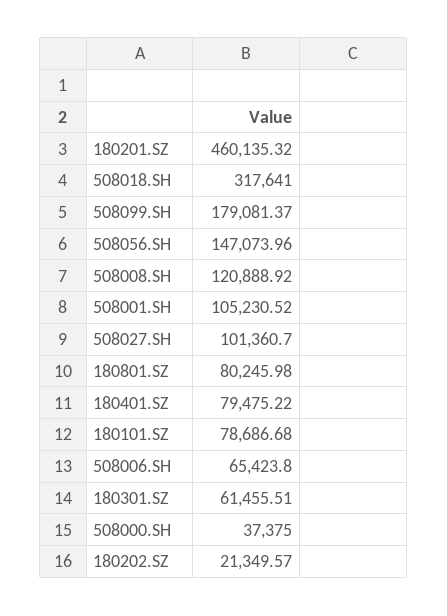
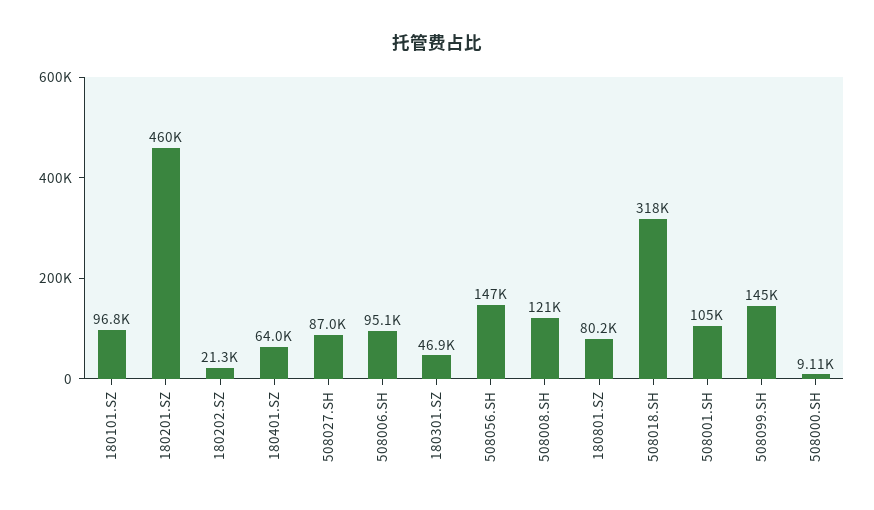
  {
    "180201.SZ": 460135.32,
    "508018.SH": 317641,
-   "508099.SH": 179081.37,
+   "508099.SH": 145000,
    "508056.SH": 147073.96,
    "508008.SH": 120888.92,
    "508001.SH": 105230.52,
-   "508027.SH": 101360.7,
+   "508027.SH": 87000,
    "180801.SZ": 80245.98,
-   "180401.SZ": 79475.22,
+   "180401.SZ": 64000,
-   "180101.SZ": 78686.68,
+   "180101.SZ": 96800,
-   "508006.SH": 65423.8,
+   "508006.SH": 95100,
-   "180301.SZ": 61455.51,
+   "180301.SZ": 46900,
-   "508000.SH": 37375,
+   "508000.SH": 9110,
    "180202.SZ": 21349.57
  }

